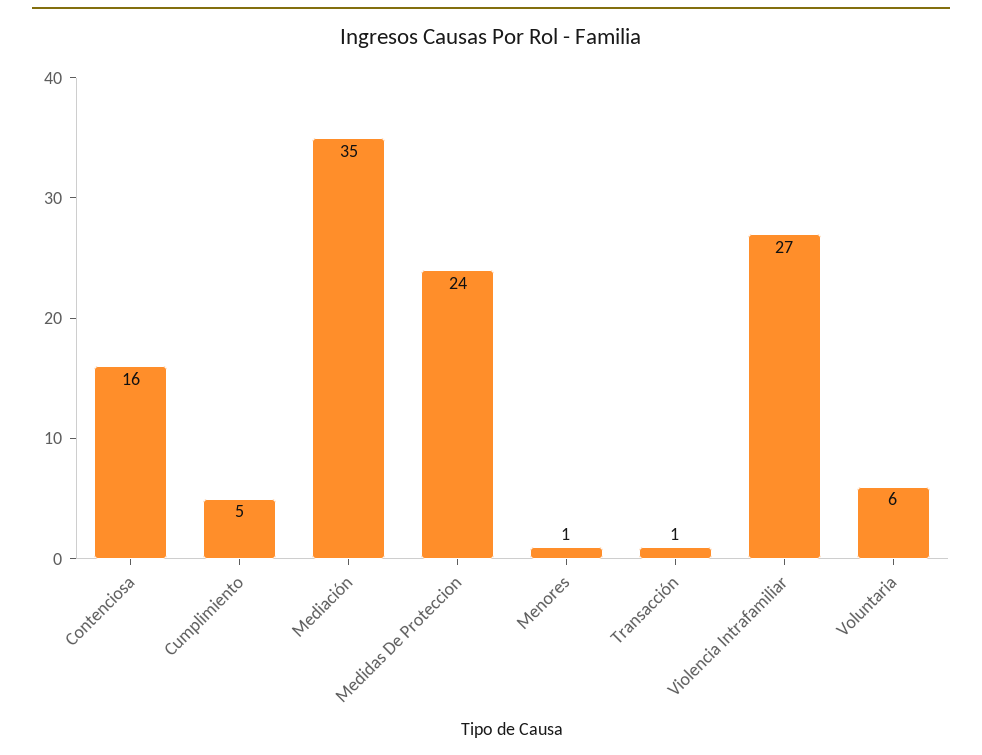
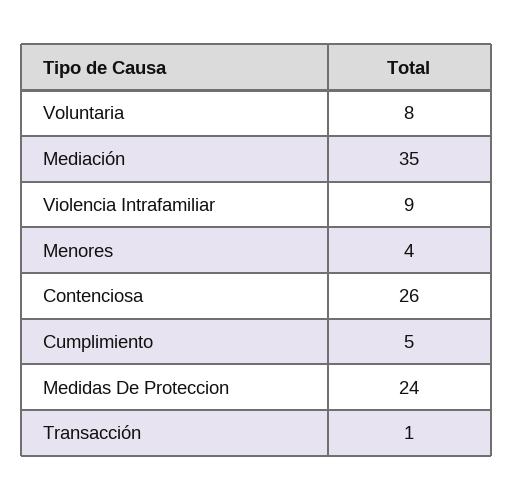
  {
-   "Contenciosa": 16,
+   "Contenciosa": 26,
    "Cumplimiento": 5,
    "Mediación": 35,
    "Medidas De Proteccion": 24,
-   "Menores": 1,
+   "Menores": 4,
    "Transacción": 1,
-   "Violencia Intrafamiliar": 27,
+   "Violencia Intrafamiliar": 9,
-   "Voluntaria": 6
+   "Voluntaria": 8
  }

